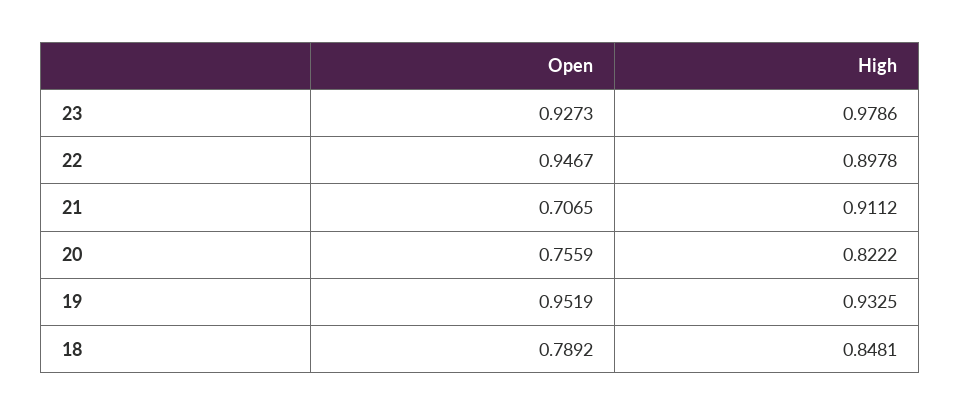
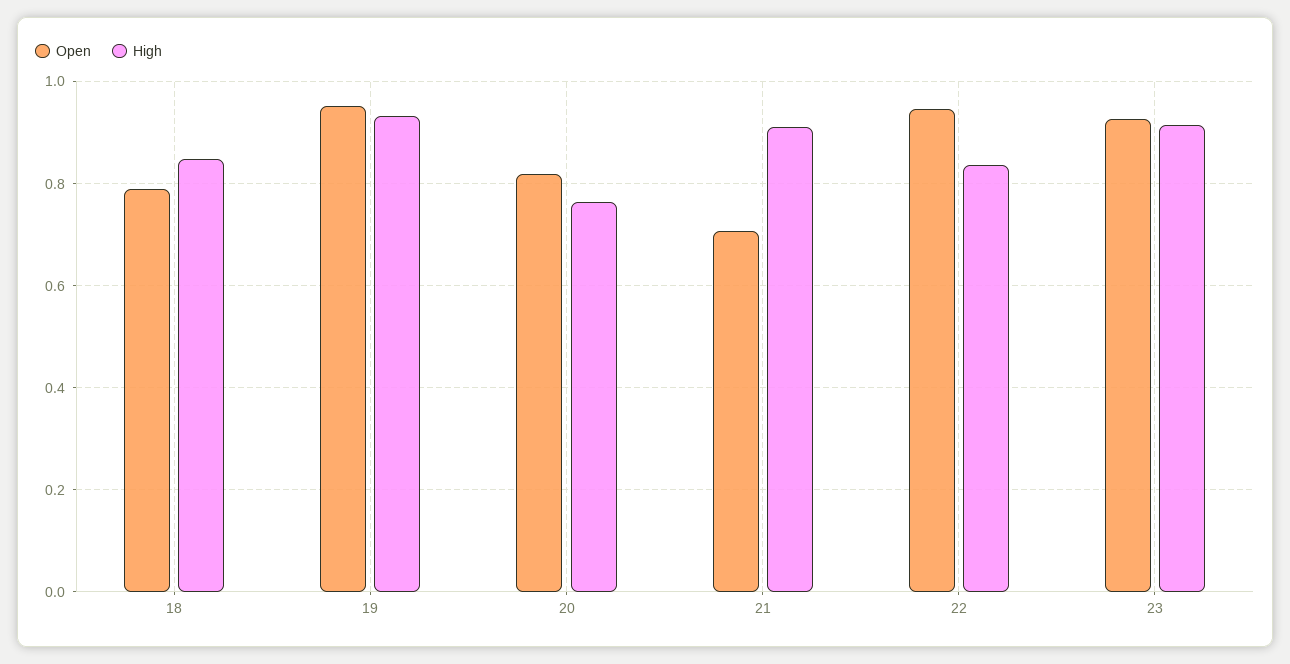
  {
    "Open": {
      "23": 0.9273,
      "22": 0.9467,
      "21": 0.7065,
-     "20": 0.7559,
+     "20": 0.82,
      "19": 0.9519,
      "18": 0.7892
    },
    "High": {
-     "23": 0.9786,
+     "23": 0.92,
-     "22": 0.8978,
+     "22": 0.84,
      "21": 0.9112,
-     "20": 0.8222,
+     "20": 0.76,
      "19": 0.9325,
      "18": 0.8481
    }
  }

